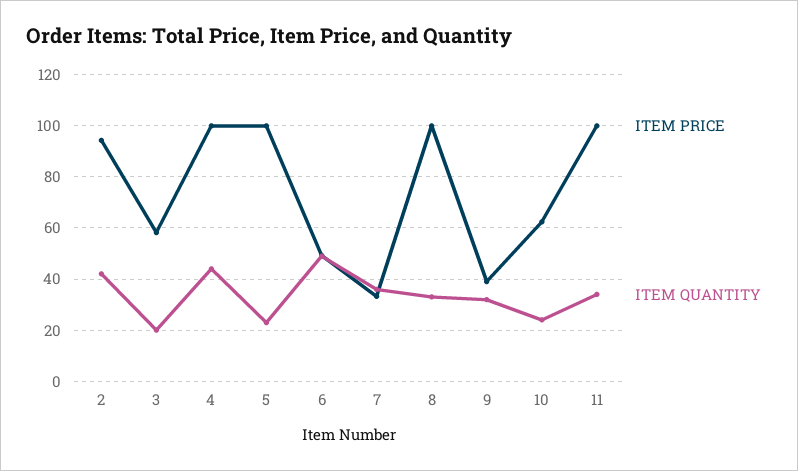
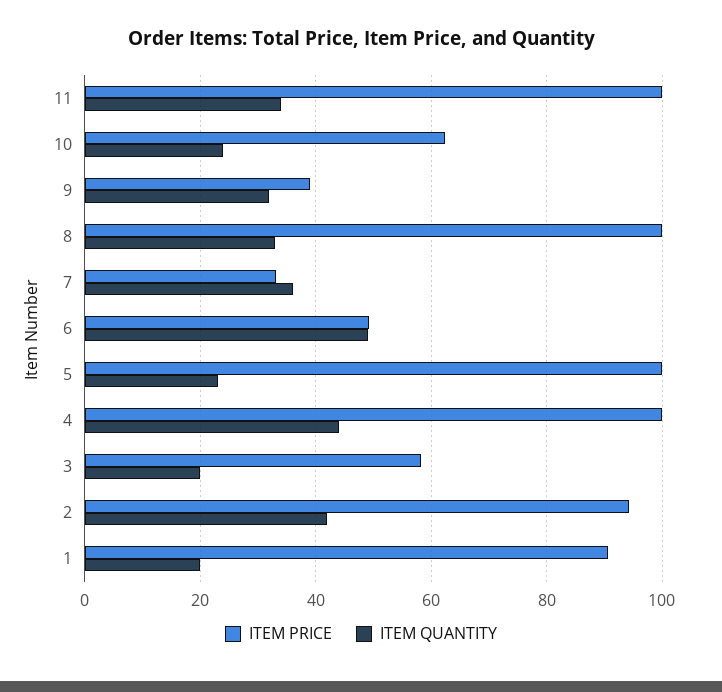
  {
    "ITEM PRICE": {
      "2": 94,
      "3": 58,
      "4": 100,
      "5": 100,
      "6": 50,
      "7": 34,
      "8": 100,
      "9": 38,
      "10": 62,
-     "11": 100
+     "11": 100,
+     "1": 90
    },
    "ITEM QUANTITY": {
      "2": 42,
      "3": 20,
      "4": 44,
      "5": 24,
      "6": 50,
      "7": 36,
      "8": 34,
      "9": 32,
      "10": 24,
-     "11": 34
+     "11": 34,
+     "1": 20
    }
  }

